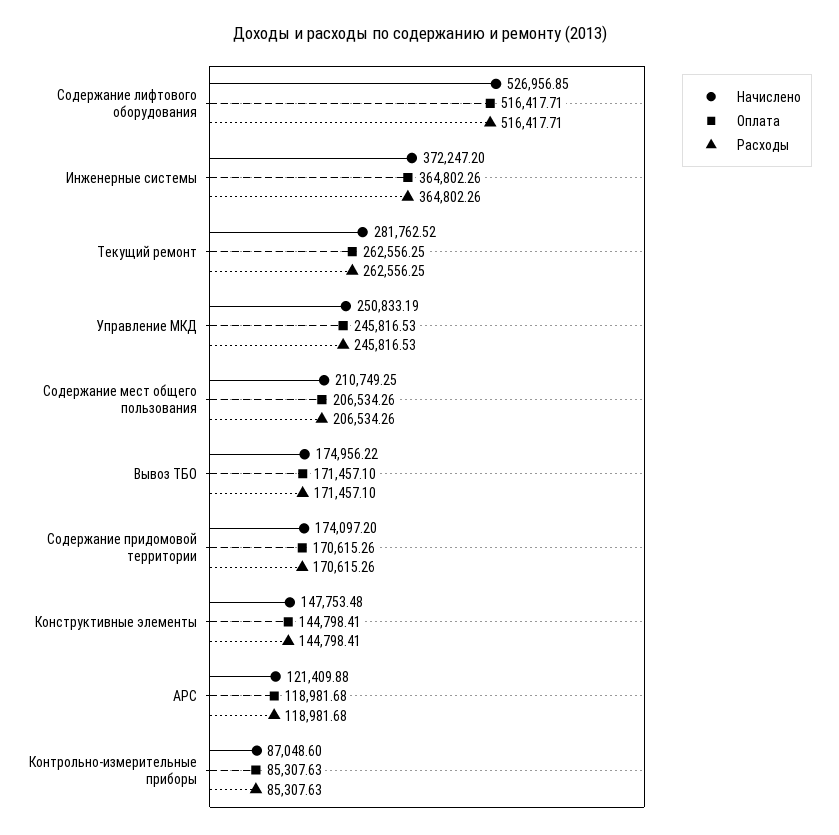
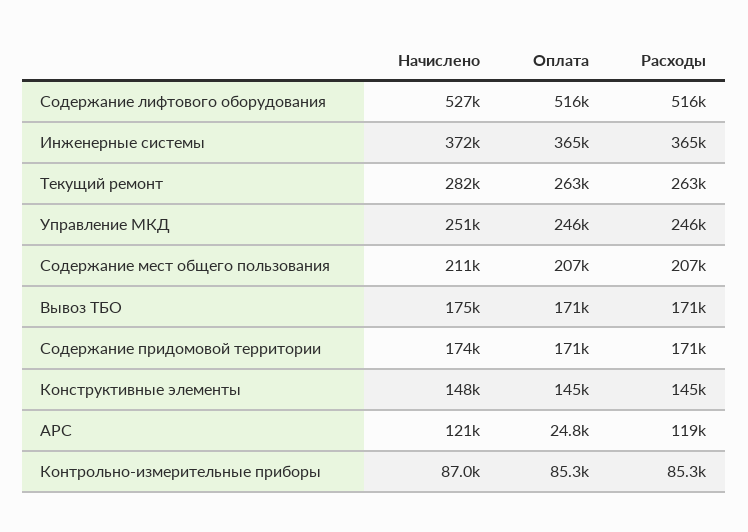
  {
    "Начислено": {
      "Содержание лифтового оборудования": 526956.85,
      "Инженерные системы": 372247.2,
      "Текущий ремонт": 281762.52,
      "Управление МКД": 250833.19,
      "Содержание мест общего пользования": 210749.25,
      "Вывоз ТБО": 174956.22,
      "Содержание придомовой территории": 174097.2,
      "Конструктивные элементы": 147753.48,
      "АРС": 121409.88,
      "Контрольно-измерительные приборы": 87048.6
    },
    "Оплата": {
      "Содержание лифтового оборудования": 516417.71,
      "Инженерные системы": 364802.26,
      "Текущий ремонт": 262556.25,
      "Управление МКД": 245816.53,
      "Содержание мест общего пользования": 206534.26,
      "Вывоз ТБО": 171457.1,
      "Содержание придомовой территории": 170615.26,
      "Конструктивные элементы": 144798.41,
-     "АРС": 118981.68,
+     "АРС": 24800,
      "Контрольно-измерительные приборы": 85307.63
    },
    "Расходы": {
      "Содержание лифтового оборудования": 516417.71,
      "Инженерные системы": 364802.26,
      "Текущий ремонт": 262556.25,
      "Управление МКД": 245816.53,
      "Содержание мест общего пользования": 206534.26,
      "Вывоз ТБО": 171457.1,
      "Содержание придомовой территории": 170615.26,
      "Конструктивные элементы": 144798.41,
      "АРС": 118981.68,
      "Контрольно-измерительные приборы": 85307.63
    }
  }

